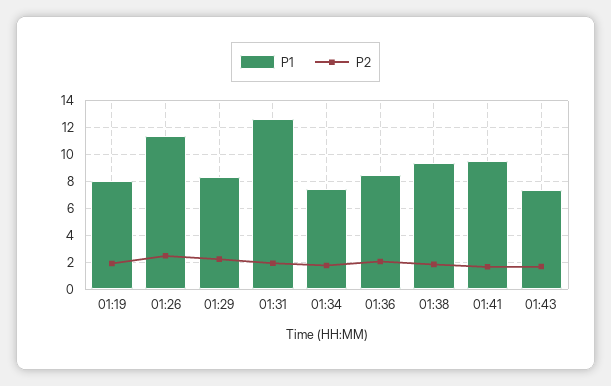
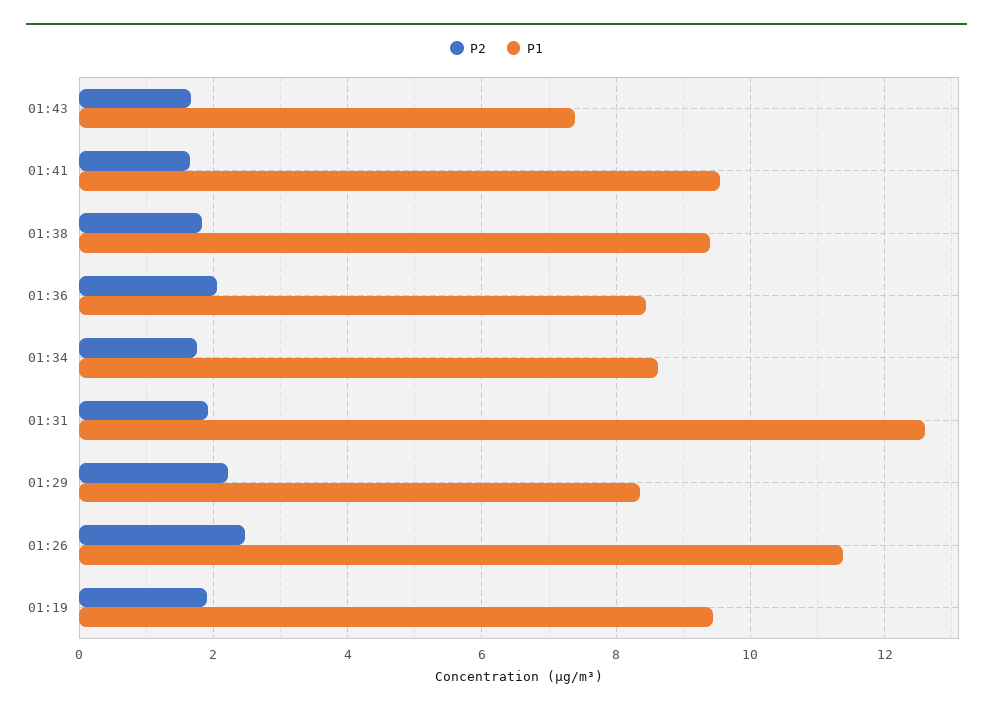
  {
    "P1": {
-     "01:19": 8,
+     "01:19": 9.4,
      "01:26": 11.4,
      "01:29": 8.4,
      "01:31": 12.6,
-     "01:34": 7.5,
+     "01:34": 8.6,
      "01:36": 8.4,
      "01:38": 9.4,
      "01:41": 9.6,
      "01:43": 7.4
    },
    "P2": {
      "01:19": 2,
      "01:26": 2.4,
      "01:29": 2.2,
      "01:31": 2,
      "01:34": 1.8,
      "01:36": 2,
      "01:38": 1.8,
      "01:41": 1.6,
      "01:43": 1.6
    }
  }

